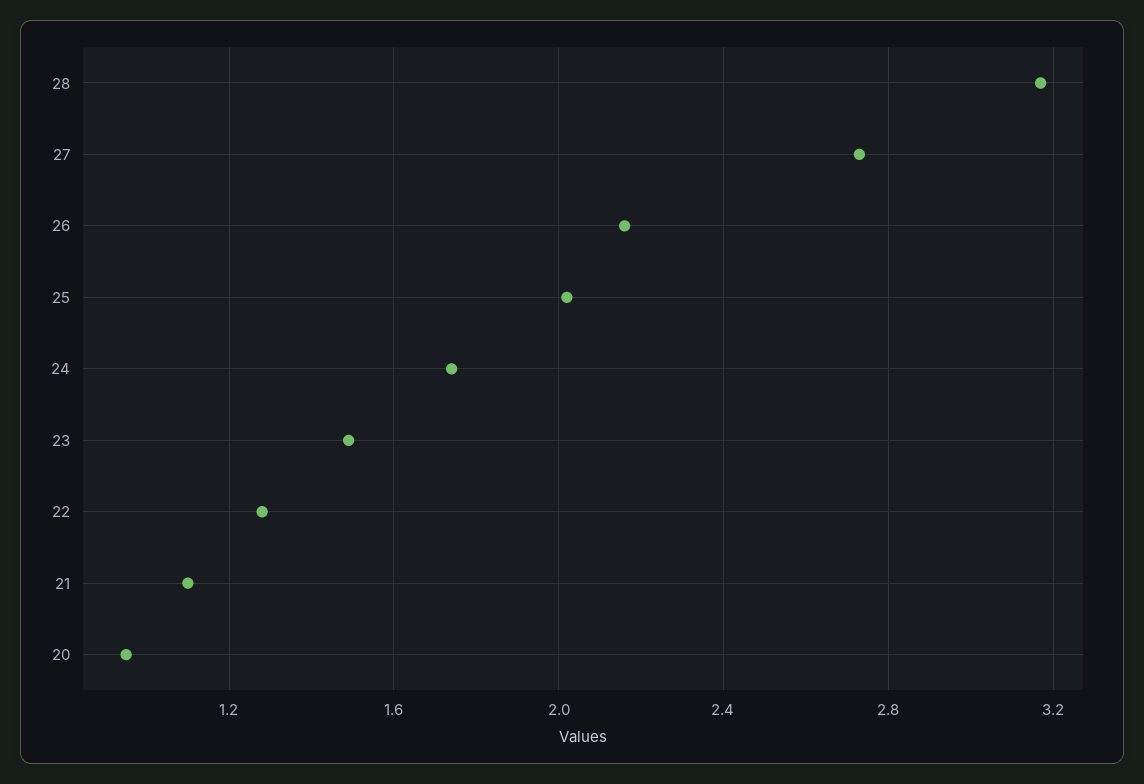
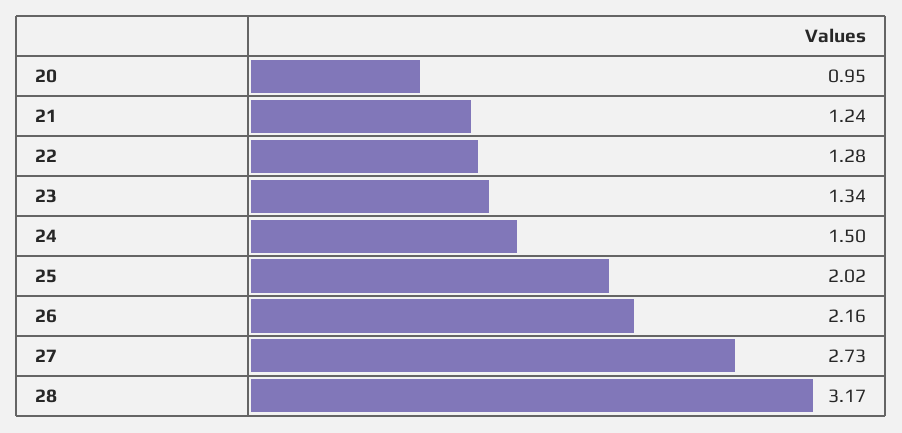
  {
    "28": 3.17,
    "27": 2.73,
    "26": 2.16,
    "25": 2.02,
-   "24": 1.75,
+   "24": 1.5,
-   "23": 1.5,
+   "23": 1.34,
    "22": 1.28,
-   "21": 1.1,
+   "21": 1.24,
    "20": 0.95
  }

